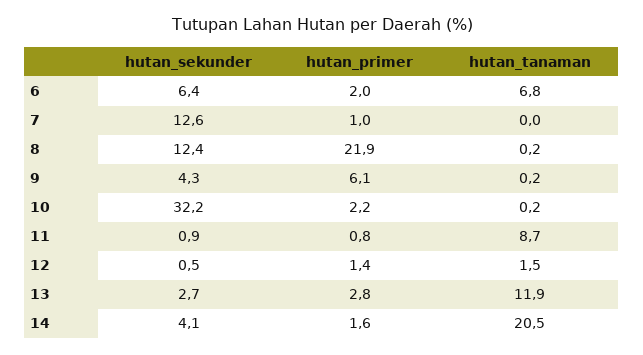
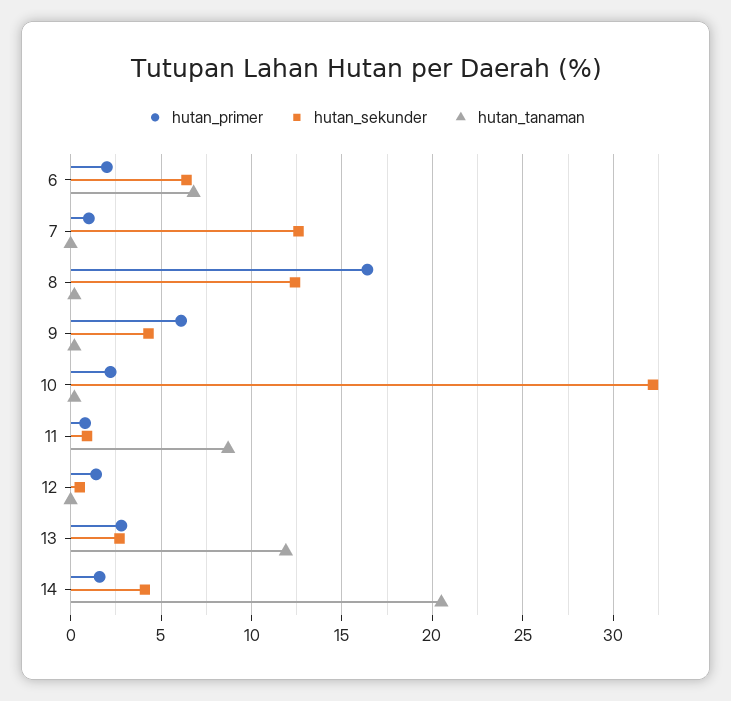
  {
    "hutan_sekunder": {
      "6": 6.4,
      "7": 12.6,
      "8": 12.4,
      "9": 4.3,
      "10": 32.2,
      "11": 0.9,
      "12": 0.5,
      "13": 2.7,
      "14": 4.1
    },
    "hutan_primer": {
      "6": 2,
      "7": 1,
-     "8": 21.9,
+     "8": 16.5,
      "9": 6.1,
      "10": 2.2,
      "11": 0.8,
      "12": 1.4,
      "13": 2.8,
      "14": 1.6
    },
    "hutan_tanaman": {
      "6": 6.8,
      "7": 0,
      "8": 0.2,
      "9": 0.2,
      "10": 0.2,
      "11": 8.7,
-     "12": 1.5,
+     "12": 0,
      "13": 11.9,
      "14": 20.5
    }
  }

